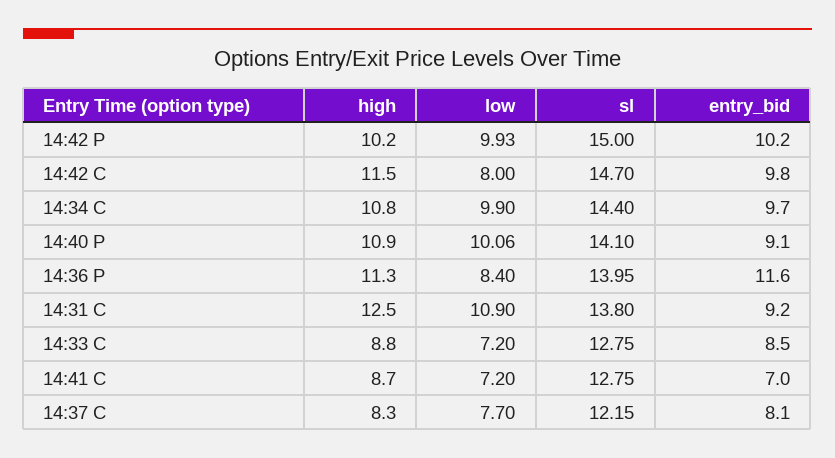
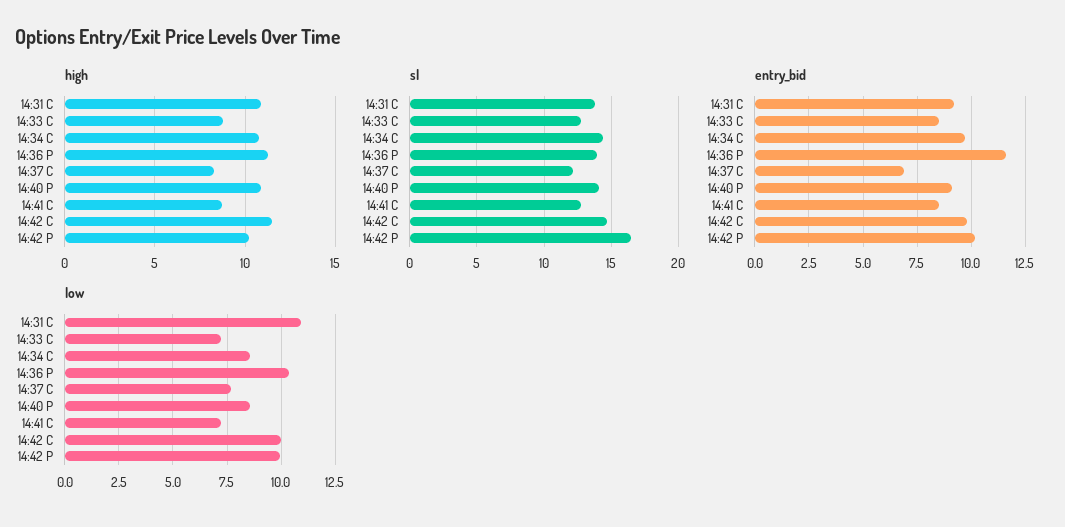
  {
    "high": {
      "14:42 P": 10.2,
      "14:42 C": 11.5,
      "14:34 C": 10.8,
      "14:40 P": 10.9,
      "14:36 P": 11.3,
-     "14:31 C": 12.5,
+     "14:31 C": 11,
      "14:33 C": 8.8,
      "14:41 C": 8.7,
      "14:37 C": 8.3
    },
    "low": {
      "14:42 P": 9.93,
-     "14:42 C": 8,
+     "14:42 C": 10,
-     "14:34 C": 9.9,
+     "14:34 C": 8.5,
-     "14:40 P": 10.06,
+     "14:40 P": 8.5,
-     "14:36 P": 8.4,
+     "14:36 P": 10.5,
      "14:31 C": 10.9,
      "14:33 C": 7.2,
      "14:41 C": 7.2,
      "14:37 C": 7.7
    },
    "sl": {
-     "14:42 P": 15,
+     "14:42 P": 16.5,
      "14:42 C": 14.7,
      "14:34 C": 14.4,
      "14:40 P": 14.1,
      "14:36 P": 13.95,
      "14:31 C": 13.8,
      "14:33 C": 12.75,
      "14:41 C": 12.75,
      "14:37 C": 12.15
    },
    "entry_bid": {
      "14:42 P": 10.2,
      "14:42 C": 9.8,
      "14:34 C": 9.7,
      "14:40 P": 9.1,
      "14:36 P": 11.6,
      "14:31 C": 9.2,
      "14:33 C": 8.5,
-     "14:41 C": 7,
+     "14:41 C": 8.5,
-     "14:37 C": 8.1
+     "14:37 C": 7
    }
  }

